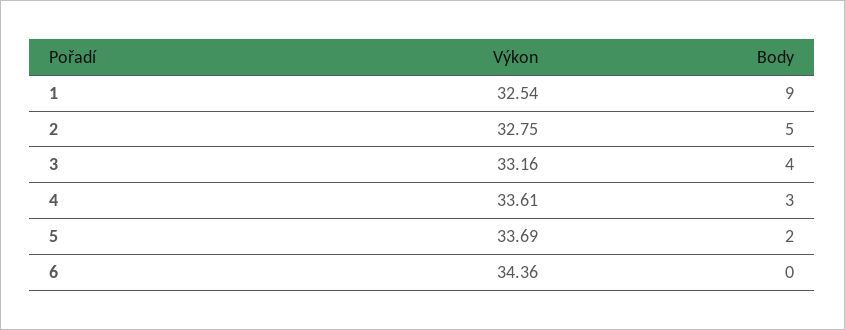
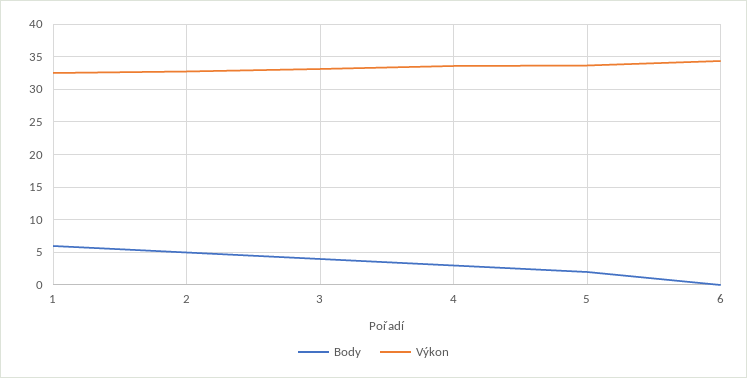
  {
    "Výkon": {
      "1": 32.54,
      "2": 32.75,
      "3": 33.16,
      "4": 33.61,
      "5": 33.69,
      "6": 34.36
    },
    "Body": {
-     "1": 9,
+     "1": 6,
      "2": 5,
      "3": 4,
      "4": 3,
      "5": 2,
      "6": 0
    }
  }

